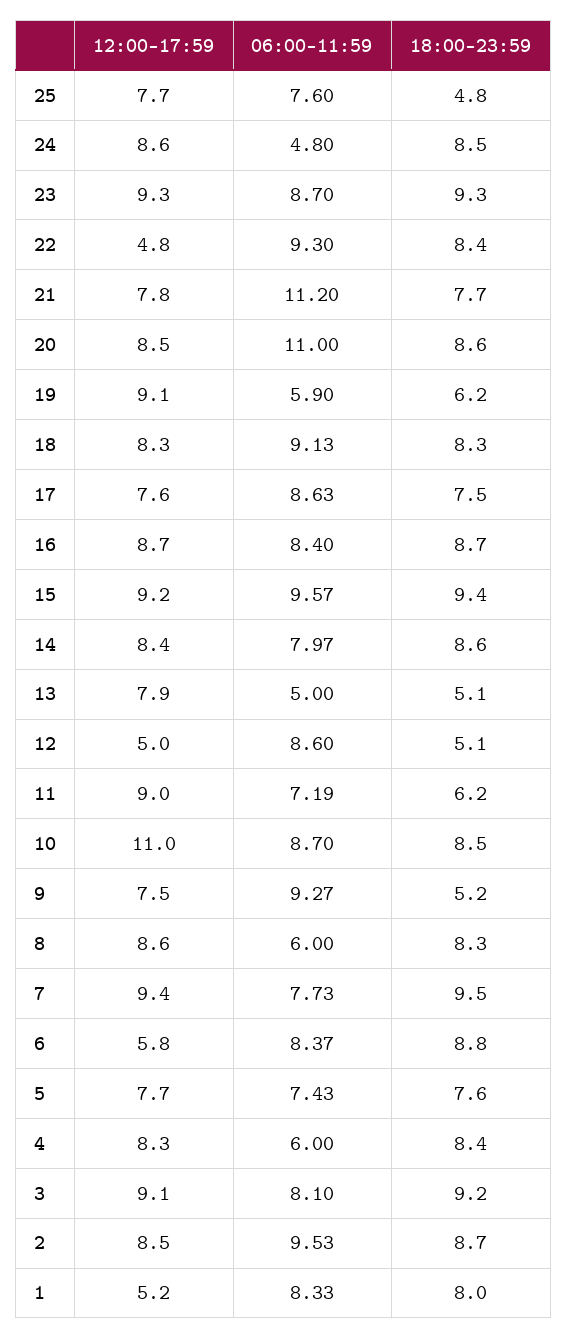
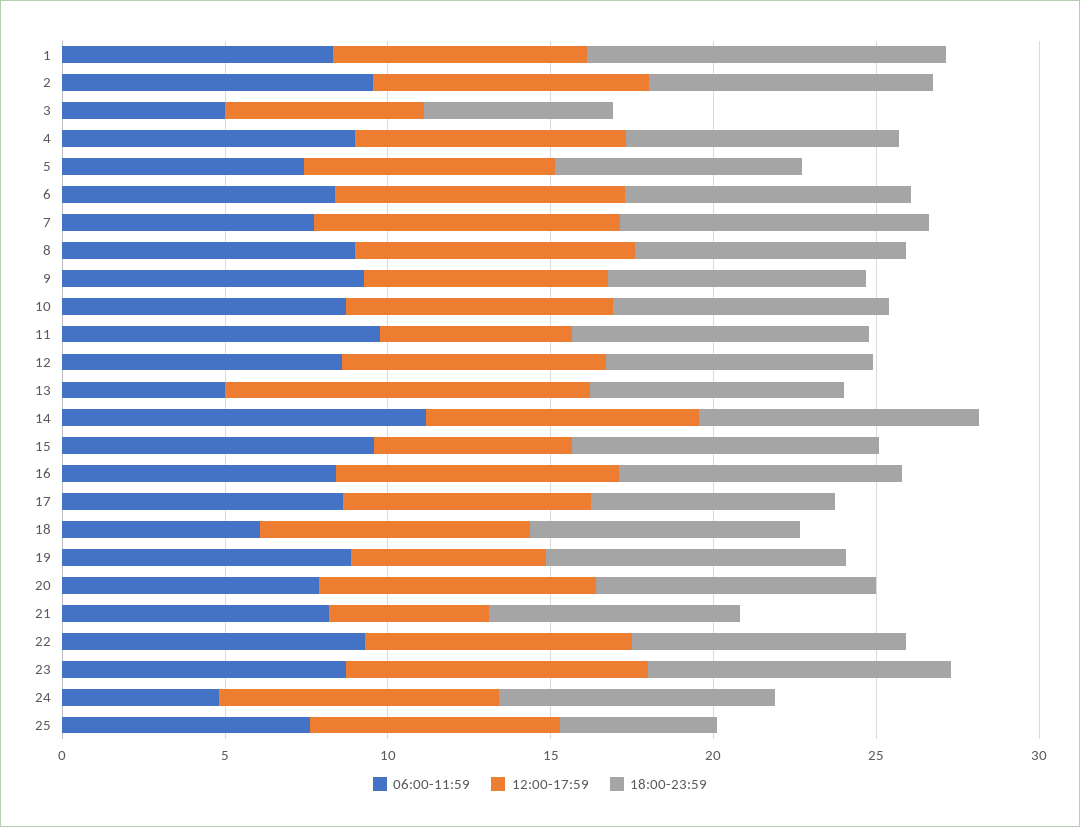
  {
    "12:00-17:59": {
      "25": 7.7,
      "24": 8.6,
      "23": 9.3,
-     "22": 4.8,
+     "22": 8,
-     "21": 7.8,
+     "21": 5,
      "20": 8.5,
-     "19": 9.1,
+     "19": 6,
      "18": 8.3,
      "17": 7.6,
      "16": 8.7,
-     "15": 9.2,
+     "15": 6,
      "14": 8.4,
-     "13": 7.9,
+     "13": 11,
-     "12": 5,
+     "12": 8,
-     "11": 9,
+     "11": 6,
-     "10": 11,
+     "10": 8,
      "9": 7.5,
      "8": 8.6,
      "7": 9.4,
-     "6": 5.8,
+     "6": 9,
      "5": 7.7,
      "4": 8.3,
-     "3": 9.1,
+     "3": 6,
      "2": 8.5,
-     "1": 5.2
+     "1": 8
    },
    "06:00-11:59": {
      "25": 7.6,
      "24": 4.8,
      "23": 8.7,
      "22": 9.3,
-     "21": 11.2,
+     "21": 8,
-     "20": 11,
+     "20": 8,
-     "19": 5.9,
+     "19": 9,
-     "18": 9.13,
+     "18": 6,
      "17": 8.63,
      "16": 8.4,
      "15": 9.57,
-     "14": 7.97,
+     "14": 11,
      "13": 5,
      "12": 8.6,
-     "11": 7.19,
+     "11": 10,
      "10": 8.7,
      "9": 9.27,
-     "8": 6,
+     "8": 9,
      "7": 7.73,
      "6": 8.37,
      "5": 7.43,
-     "4": 6,
+     "4": 9,
-     "3": 8.1,
+     "3": 5,
      "2": 9.53,
      "1": 8.33
    },
    "18:00-23:59": {
      "25": 4.8,
      "24": 8.5,
      "23": 9.3,
      "22": 8.4,
      "21": 7.7,
      "20": 8.6,
-     "19": 6.2,
+     "19": 9,
      "18": 8.3,
      "17": 7.5,
      "16": 8.7,
      "15": 9.4,
      "14": 8.6,
-     "13": 5.1,
+     "13": 8,
-     "12": 5.1,
+     "12": 8,
-     "11": 6.2,
+     "11": 9,
      "10": 8.5,
-     "9": 5.2,
+     "9": 8,
      "8": 8.3,
      "7": 9.5,
      "6": 8.8,
      "5": 7.6,
      "4": 8.4,
-     "3": 9.2,
+     "3": 6,
      "2": 8.7,
-     "1": 8
+     "1": 11
    }
  }

